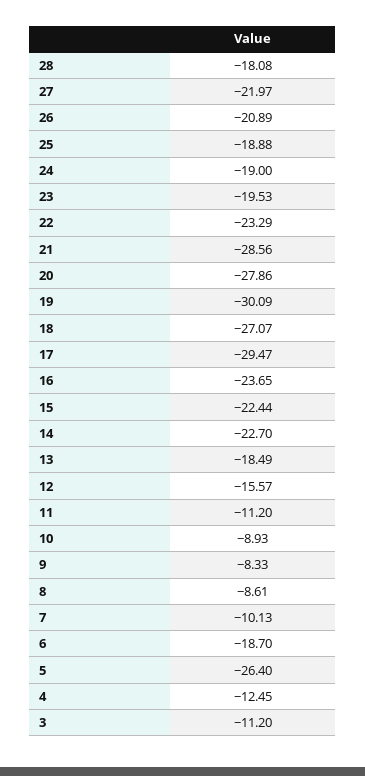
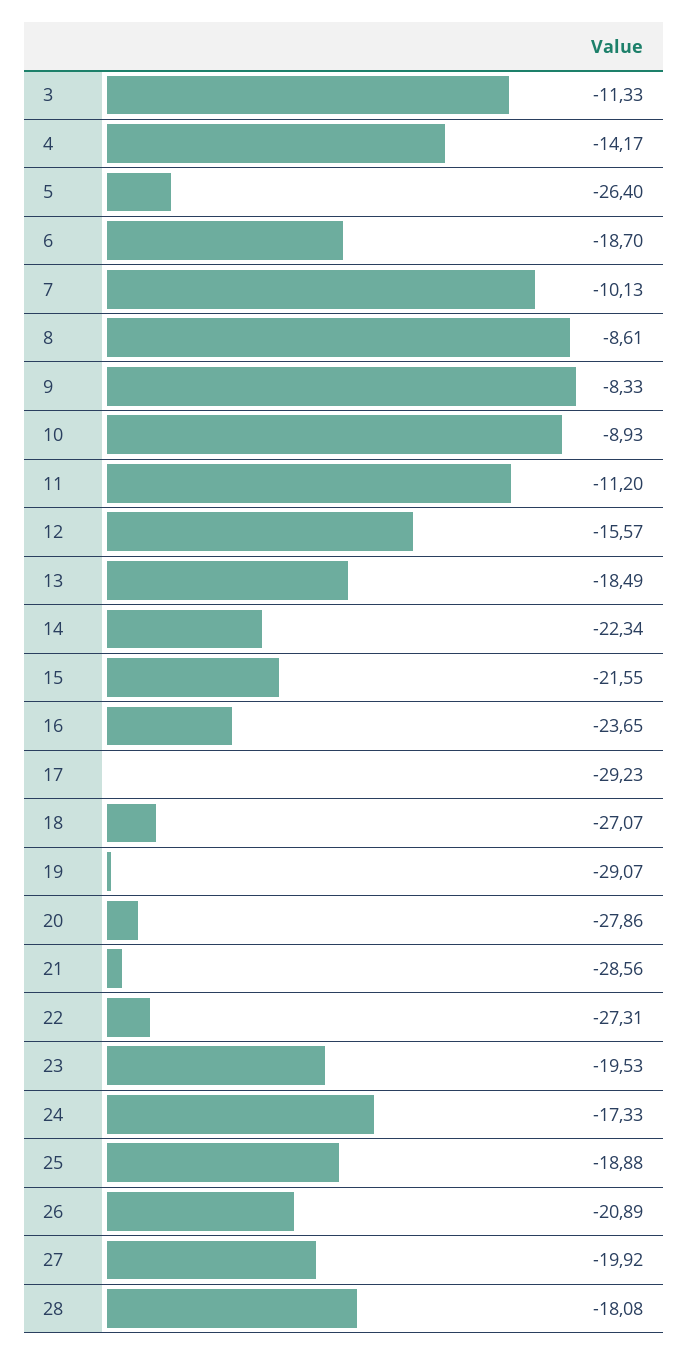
  {
    "28": -18.08,
-   "27": -21.97,
+   "27": -19.92,
    "26": -20.89,
    "25": -18.88,
-   "24": -19,
+   "24": -17.33,
    "23": -19.53,
-   "22": -23.29,
+   "22": -27.31,
    "21": -28.56,
    "20": -27.86,
-   "19": -30.09,
+   "19": -29.07,
    "18": -27.07,
-   "17": -29.47,
+   "17": -29.23,
    "16": -23.65,
-   "15": -22.44,
+   "15": -21.55,
-   "14": -22.7,
+   "14": -22.34,
    "13": -18.49,
    "12": -15.57,
    "11": -11.2,
    "10": -8.93,
    "9": -8.33,
    "8": -8.61,
    "7": -10.13,
    "6": -18.7,
    "5": -26.4,
-   "4": -12.45,
+   "4": -14.17,
-   "3": -11.2
+   "3": -11.33
  }

